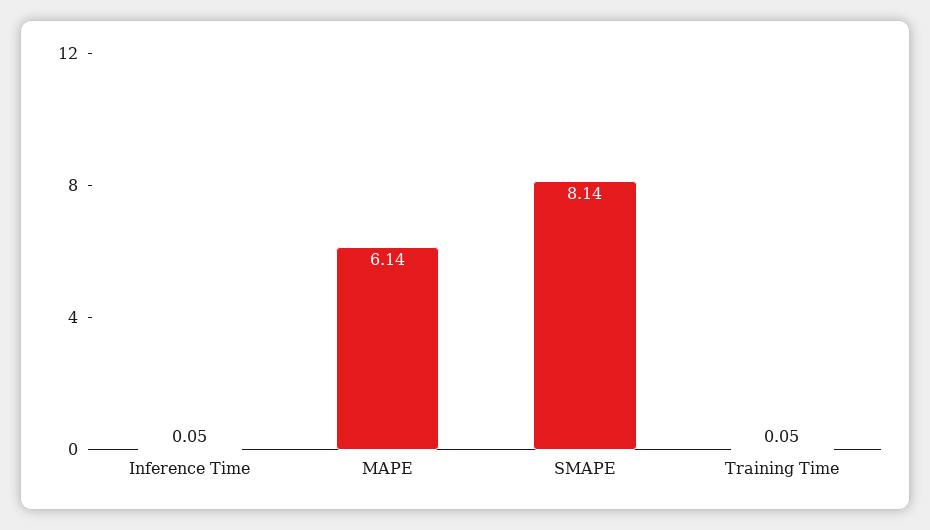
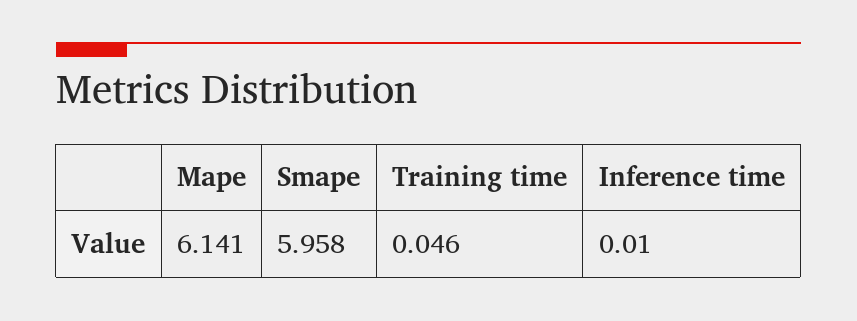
  {
-   "Inference Time": 0.05,
+   "Inference Time": 0.01,
    "MAPE": 6.141,
-   "SMAPE": 8.14,
+   "SMAPE": 5.958,
    "Training Time": 0.046
  }

